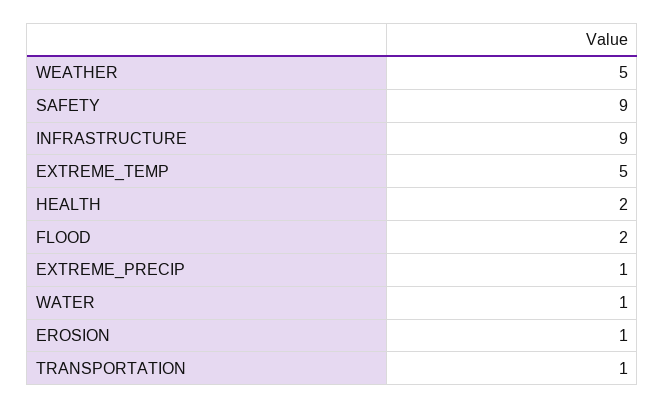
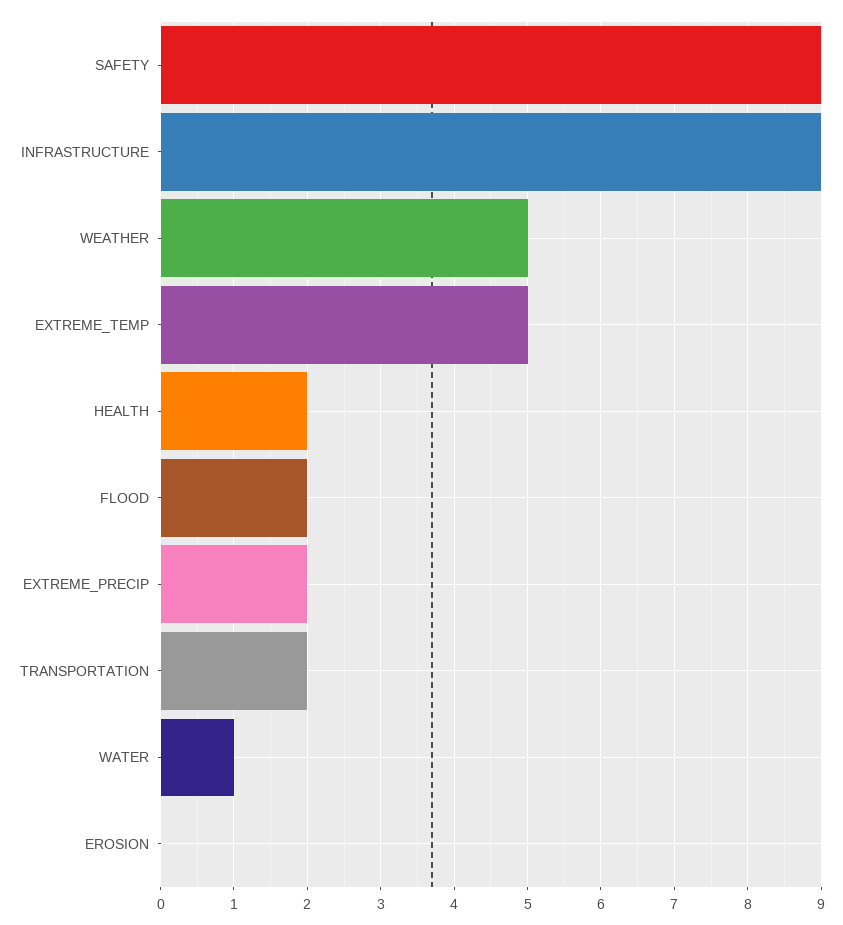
  {
    "WEATHER": 5,
    "SAFETY": 9,
    "INFRASTRUCTURE": 9,
    "EXTREME_TEMP": 5,
    "HEALTH": 2,
    "FLOOD": 2,
-   "EXTREME_PRECIP": 1,
+   "EXTREME_PRECIP": 2,
    "WATER": 1,
-   "EROSION": 1,
+   "EROSION": 0,
-   "TRANSPORTATION": 1
+   "TRANSPORTATION": 2
  }

